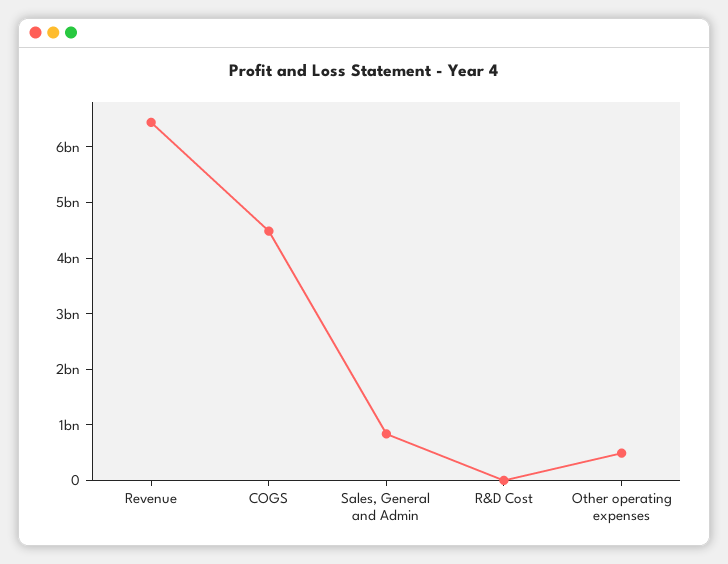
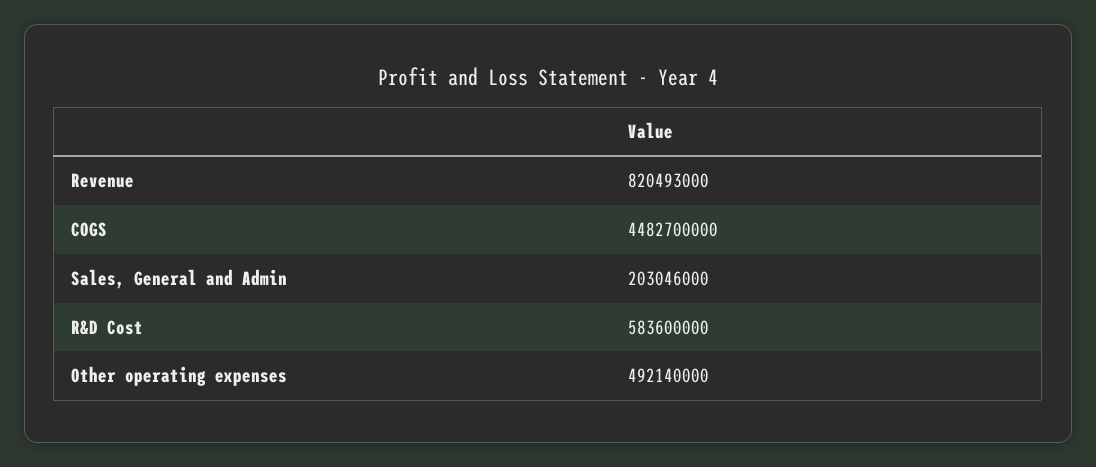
  {
-   "Revenue": 6400000000,
+   "Revenue": 820493000,
    "COGS": 4482700000,
-   "Sales, General and Admin": 800000000,
+   "Sales, General and Admin": 203046000,
-   "R&D Cost": 0,
+   "R&D Cost": 583600000,
    "Other operating expenses": 492140000
  }

